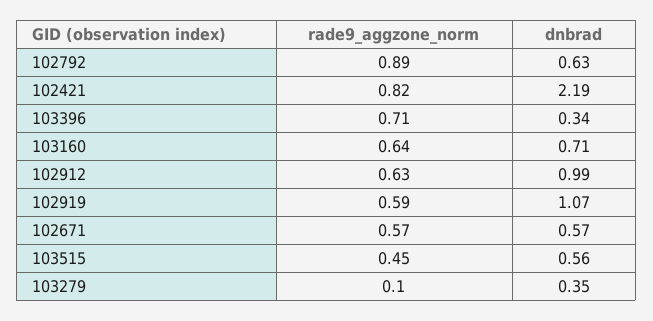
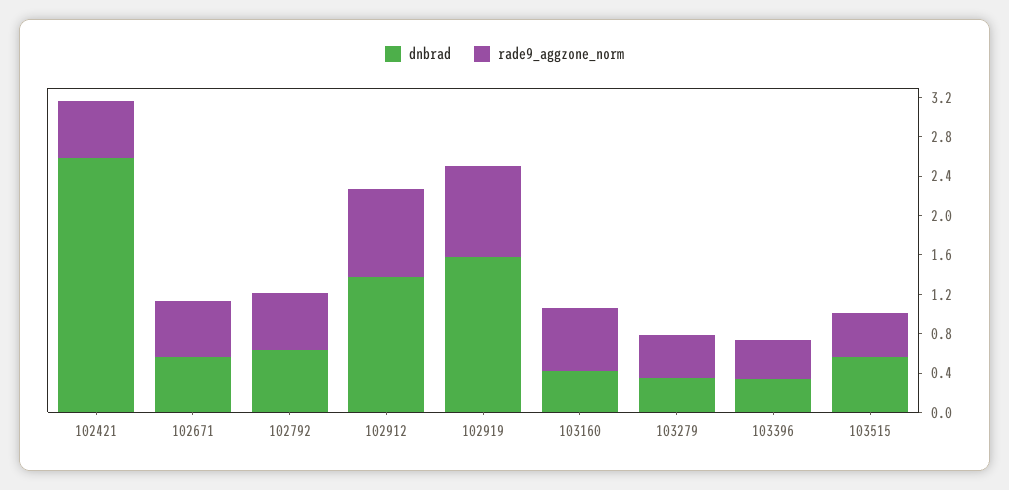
  {
    "rade9_aggzone_norm": {
-     "102792": 0.89,
+     "102792": 0.6,
-     "102421": 0.82,
+     "102421": 0.6,
-     "103396": 0.71,
+     "103396": 0.4,
      "103160": 0.64,
-     "102912": 0.63,
+     "102912": 0.9,
-     "102919": 0.59,
+     "102919": 0.9,
      "102671": 0.57,
      "103515": 0.45,
-     "103279": 0.1
+     "103279": 0.4
    },
    "dnbrad": {
      "102792": 0.63,
-     "102421": 2.19,
+     "102421": 2.6,
      "103396": 0.34,
-     "103160": 0.71,
+     "103160": 0.4,
-     "102912": 0.99,
+     "102912": 1.4,
-     "102919": 1.07,
+     "102919": 1.6,
      "102671": 0.57,
      "103515": 0.56,
      "103279": 0.35
    }
  }

